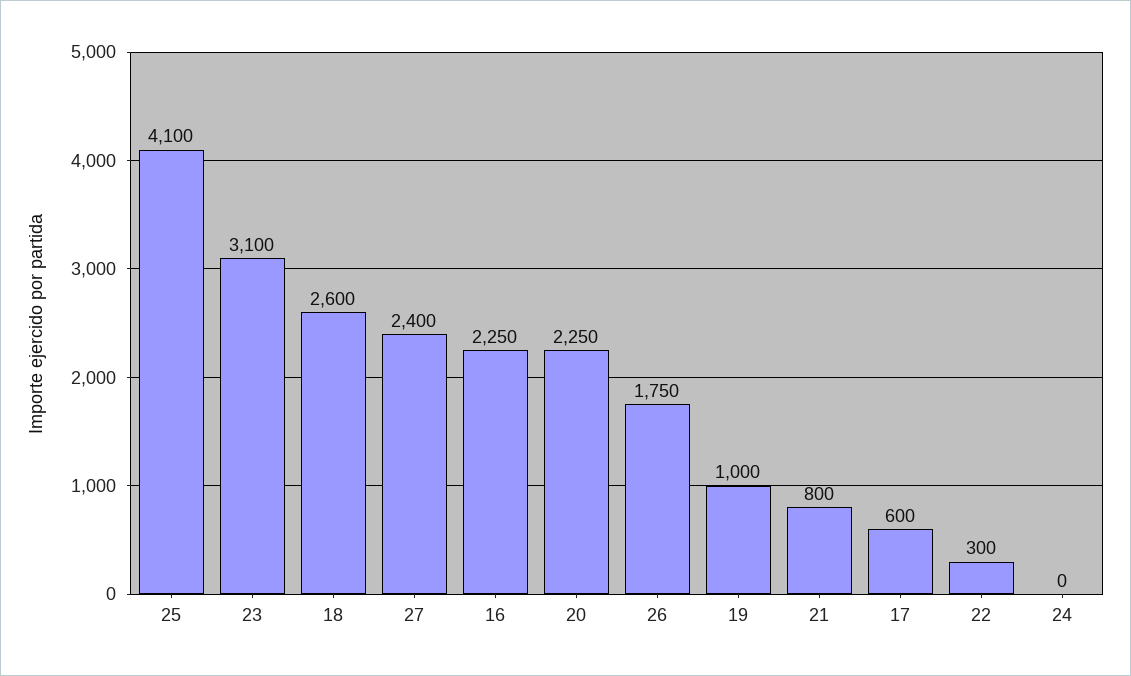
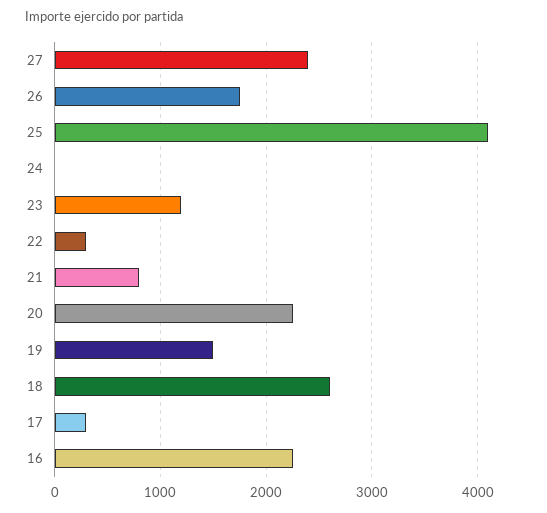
  {
    "25": 4100,
-   "23": 3100,
+   "23": 1200,
    "18": 2600,
    "27": 2400,
    "16": 2250,
    "20": 2250,
    "26": 1750,
-   "19": 1000,
+   "19": 1500,
    "21": 800,
-   "17": 600,
+   "17": 300,
    "22": 300,
    "24": 0
  }

